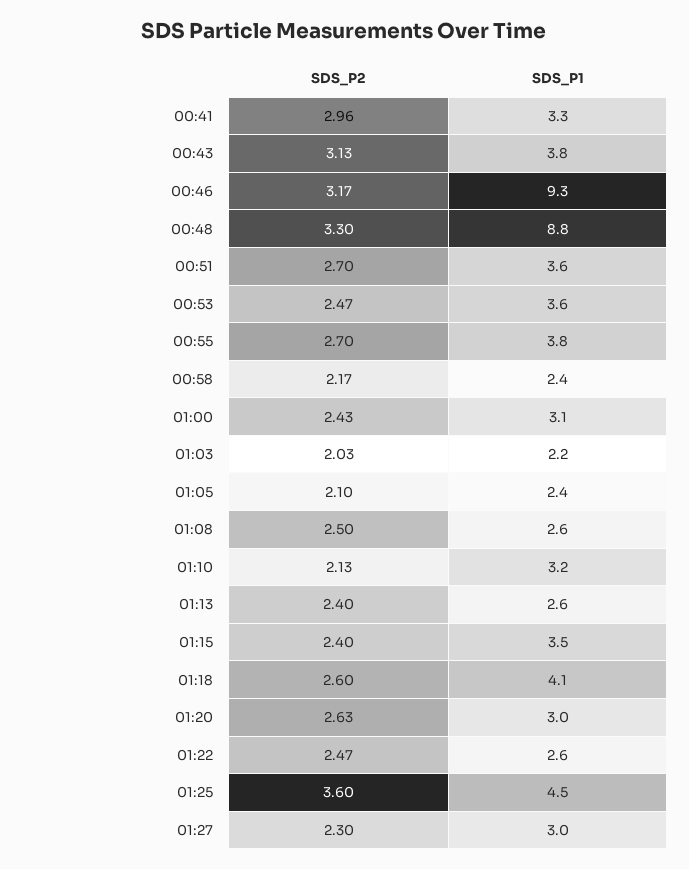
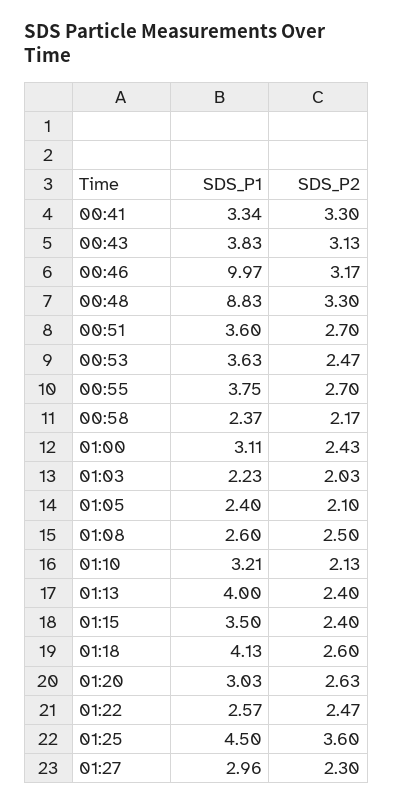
  {
    "SDS_P2": {
-     "00:41": 2.96,
+     "00:41": 3.3,
      "00:43": 3.13,
      "00:46": 3.17,
      "00:48": 3.3,
      "00:51": 2.7,
      "00:53": 2.47,
      "00:55": 2.7,
      "00:58": 2.17,
      "01:00": 2.43,
      "01:03": 2.03,
      "01:05": 2.1,
      "01:08": 2.5,
      "01:10": 2.13,
      "01:13": 2.4,
      "01:15": 2.4,
      "01:18": 2.6,
      "01:20": 2.63,
      "01:22": 2.47,
      "01:25": 3.6,
      "01:27": 2.3
    },
    "SDS_P1": {
      "00:41": 3.34,
      "00:43": 3.83,
-     "00:46": 9.3,
+     "00:46": 9.97,
      "00:48": 8.83,
      "00:51": 3.6,
      "00:53": 3.63,
      "00:55": 3.75,
      "00:58": 2.37,
      "01:00": 3.11,
      "01:03": 2.23,
      "01:05": 2.4,
      "01:08": 2.6,
      "01:10": 3.21,
-     "01:13": 2.6,
+     "01:13": 4,
      "01:15": 3.5,
      "01:18": 4.13,
      "01:20": 3.03,
      "01:22": 2.57,
      "01:25": 4.5,
      "01:27": 2.96
    }
  }

